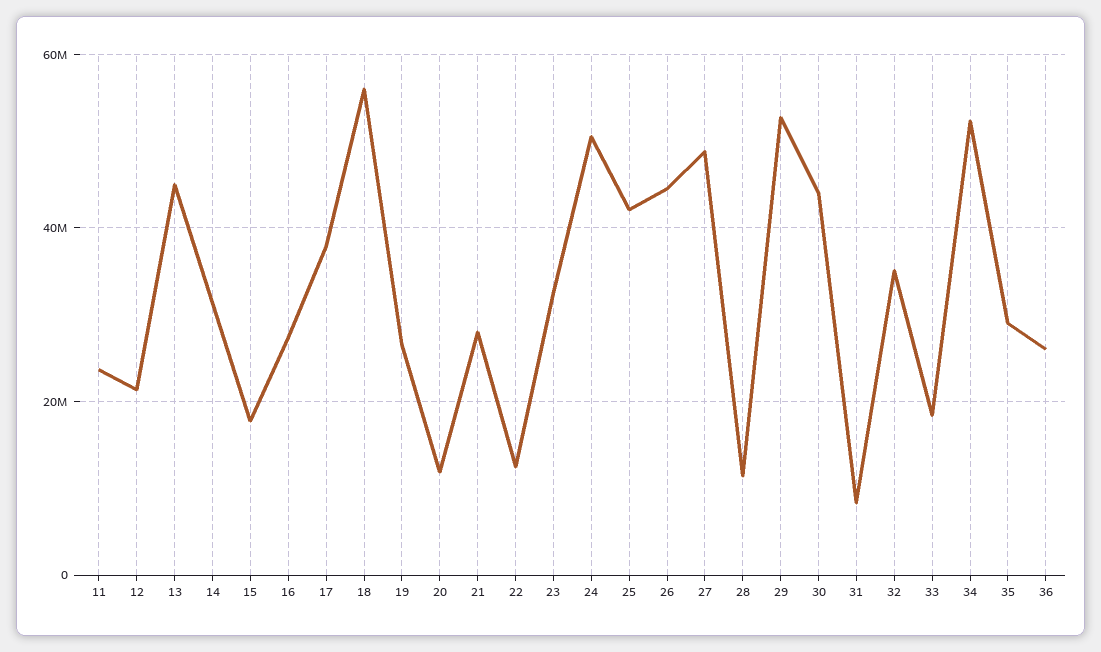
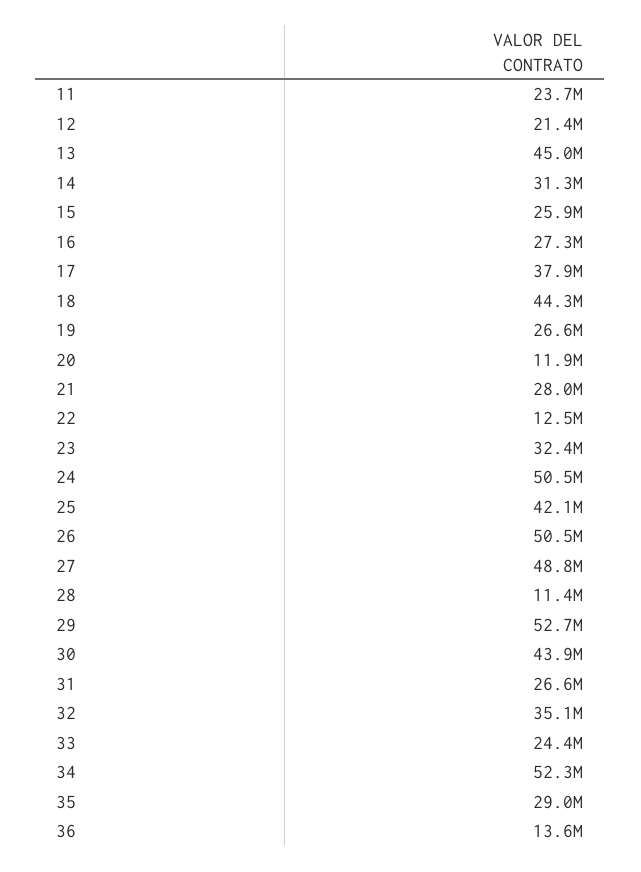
  {
    "11": 23700000,
    "12": 21400000,
    "13": 45000000,
    "14": 31300000,
-   "15": 18000000,
+   "15": 25900000,
    "16": 27300000,
    "17": 37900000,
-   "18": 56000000,
+   "18": 44300000,
    "19": 26600000,
    "20": 11900000,
    "21": 28000000,
    "22": 12500000,
    "23": 32400000,
    "24": 50500000,
    "25": 42100000,
-   "26": 44000000,
+   "26": 50500000,
    "27": 48800000,
    "28": 11400000,
    "29": 52700000,
    "30": 43900000,
-   "31": 8000000,
+   "31": 26600000,
    "32": 35100000,
-   "33": 18000000,
+   "33": 24400000,
    "34": 52300000,
    "35": 29000000,
-   "36": 26000000
+   "36": 13600000
  }

